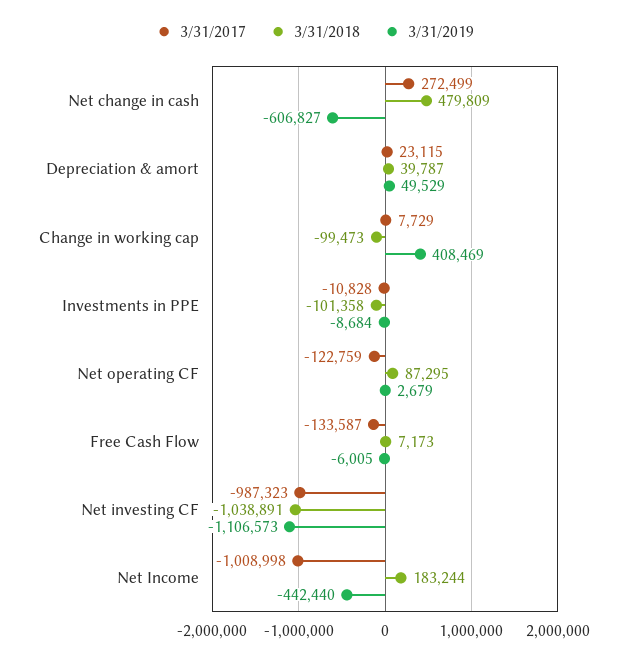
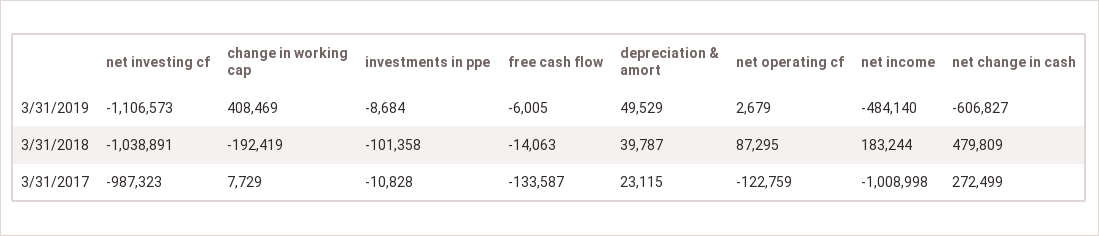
  {
    "3/31/2017": {
      "Net change in cash": 272499,
      "Depreciation & amort": 23115,
      "Change in working cap": 7729,
      "Investments in PPE": -10828,
      "Net operating CF": -122759,
      "Free Cash Flow": -133587,
      "Net investing CF": -987323,
      "Net Income": -1008998
    },
    "3/31/2018": {
      "Net change in cash": 479809,
      "Depreciation & amort": 39787,
-     "Change in working cap": -99473,
+     "Change in working cap": -192419,
      "Investments in PPE": -101358,
      "Net operating CF": 87295,
-     "Free Cash Flow": 7173,
+     "Free Cash Flow": -14063,
      "Net investing CF": -1038891,
      "Net Income": 183244
    },
    "3/31/2019": {
      "Net change in cash": -606827,
      "Depreciation & amort": 49529,
      "Change in working cap": 408469,
      "Investments in PPE": -8684,
      "Net operating CF": 2679,
      "Free Cash Flow": -6005,
      "Net investing CF": -1106573,
-     "Net Income": -442440
+     "Net Income": -484140
    }
  }

